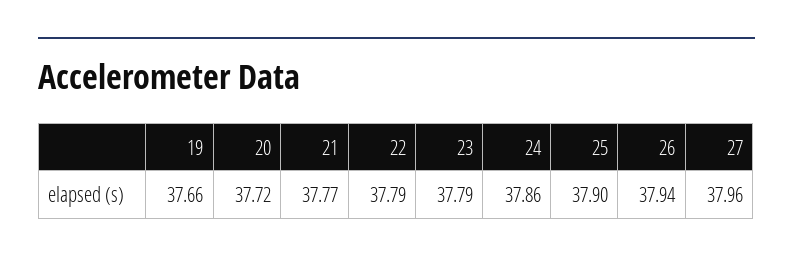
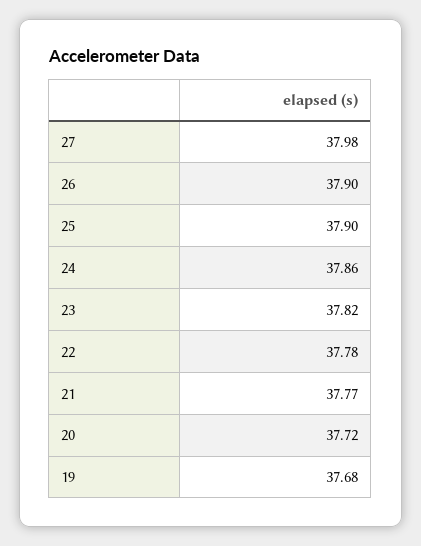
  {
-   "19": 37.66,
+   "19": 37.68,
    "20": 37.72,
    "21": 37.77,
-   "22": 37.79,
+   "22": 37.78,
-   "23": 37.79,
+   "23": 37.82,
    "24": 37.86,
    "25": 37.9,
-   "26": 37.94,
+   "26": 37.9,
-   "27": 37.96
+   "27": 37.98
  }

